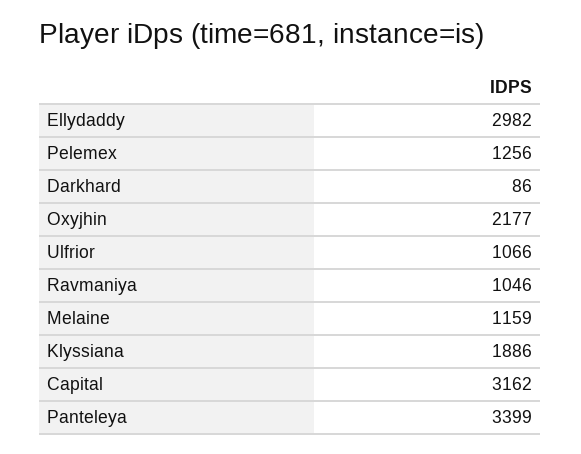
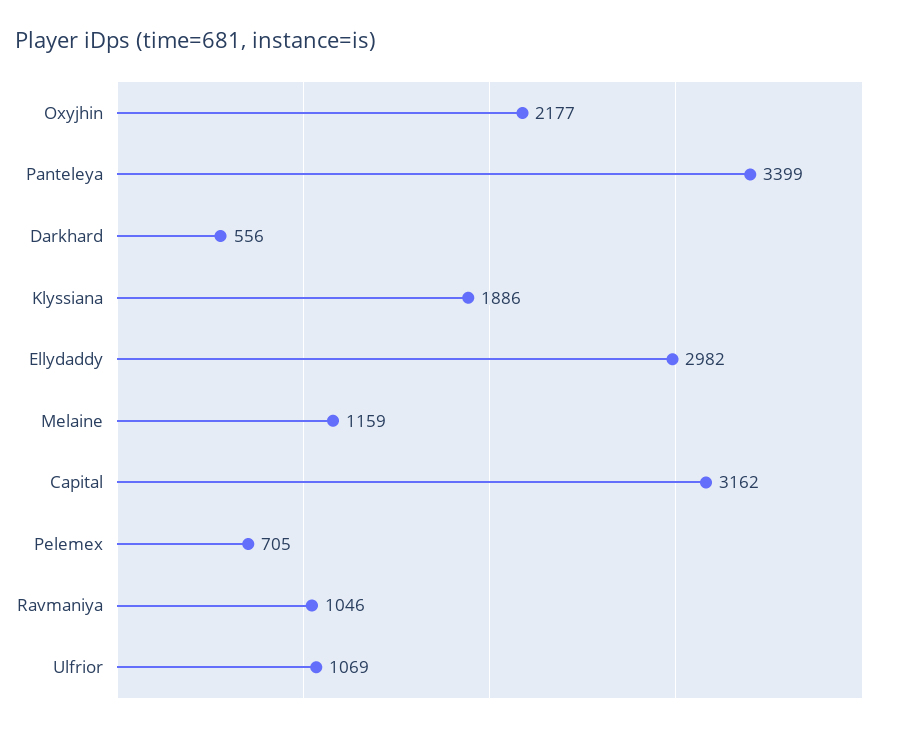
  {
    "Ellydaddy": 2982,
-   "Pelemex": 1256,
+   "Pelemex": 705,
-   "Darkhard": 86,
+   "Darkhard": 556,
    "Oxyjhin": 2177,
-   "Ulfrior": 1066,
+   "Ulfrior": 1069,
    "Ravmaniya": 1046,
    "Melaine": 1159,
    "Klyssiana": 1886,
    "Capital": 3162,
    "Panteleya": 3399
  }

